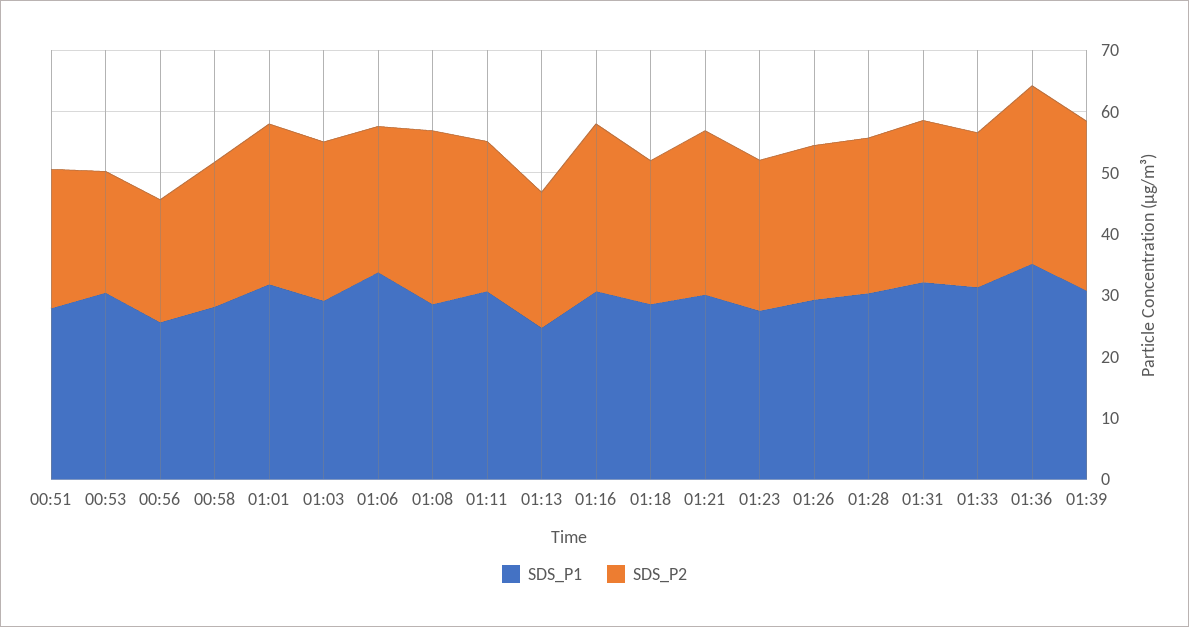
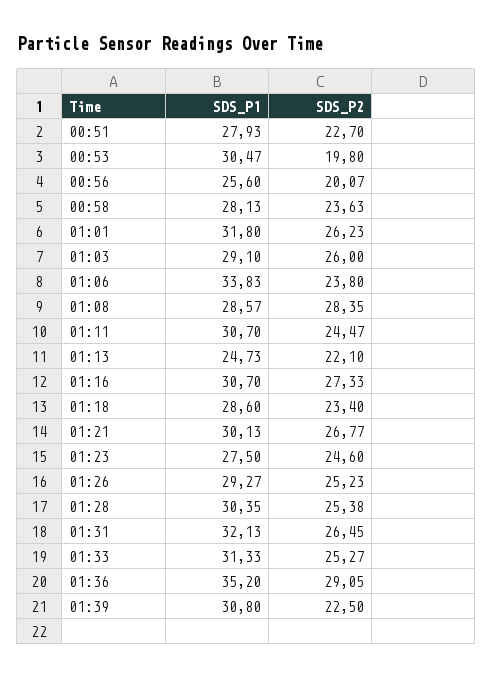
  {
    "SDS_P1": {
      "00:51": 27.93,
      "00:53": 30.47,
      "00:56": 25.6,
      "00:58": 28.13,
      "01:01": 31.8,
      "01:03": 29.1,
      "01:06": 33.83,
      "01:08": 28.57,
      "01:11": 30.7,
      "01:13": 24.73,
      "01:16": 30.7,
      "01:18": 28.6,
      "01:21": 30.13,
      "01:23": 27.5,
      "01:26": 29.27,
      "01:28": 30.35,
      "01:31": 32.13,
      "01:33": 31.33,
      "01:36": 35.2,
      "01:39": 30.8
    },
    "SDS_P2": {
      "00:51": 22.7,
      "00:53": 19.8,
      "00:56": 20.07,
      "00:58": 23.63,
      "01:01": 26.23,
      "01:03": 26,
      "01:06": 23.8,
      "01:08": 28.35,
      "01:11": 24.47,
      "01:13": 22.1,
      "01:16": 27.33,
      "01:18": 23.4,
      "01:21": 26.77,
      "01:23": 24.6,
      "01:26": 25.23,
      "01:28": 25.38,
      "01:31": 26.45,
      "01:33": 25.27,
      "01:36": 29.05,
-     "01:39": 28
+     "01:39": 22.5
    }
  }

